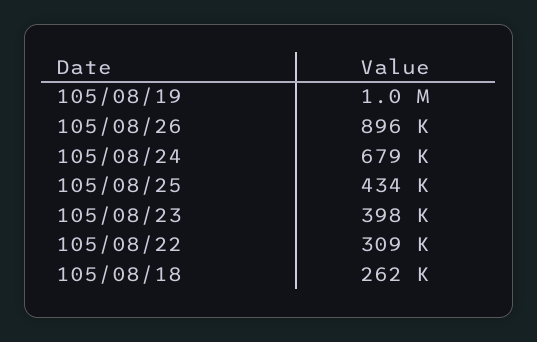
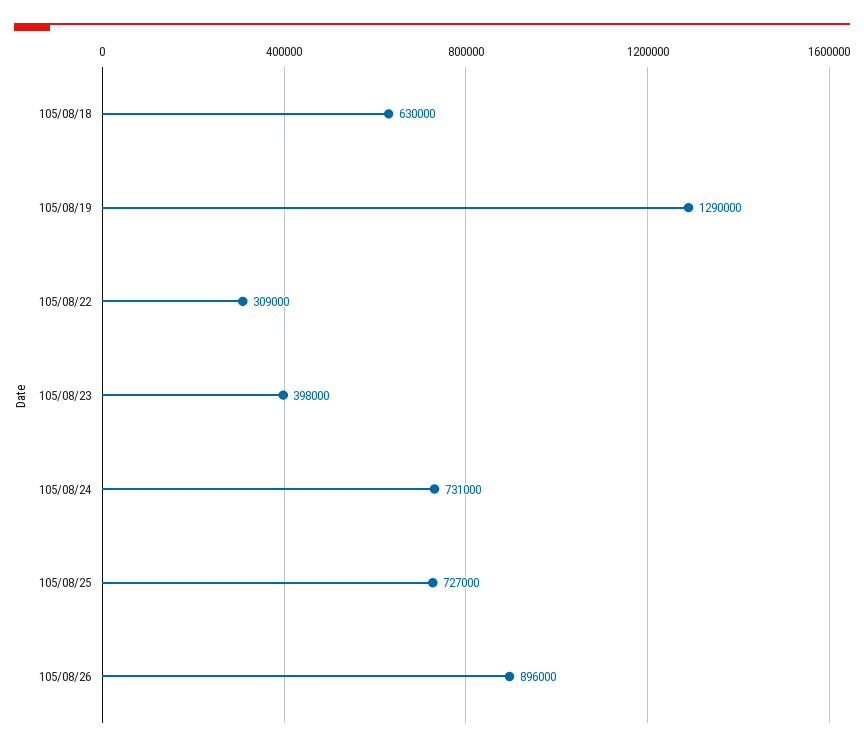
  {
-   "105/08/19": 1000000,
+   "105/08/19": 1290000,
    "105/08/26": 896000,
-   "105/08/24": 679000,
+   "105/08/24": 731000,
-   "105/08/25": 434000,
+   "105/08/25": 727000,
    "105/08/23": 398000,
    "105/08/22": 309000,
-   "105/08/18": 262000
+   "105/08/18": 630000
  }

